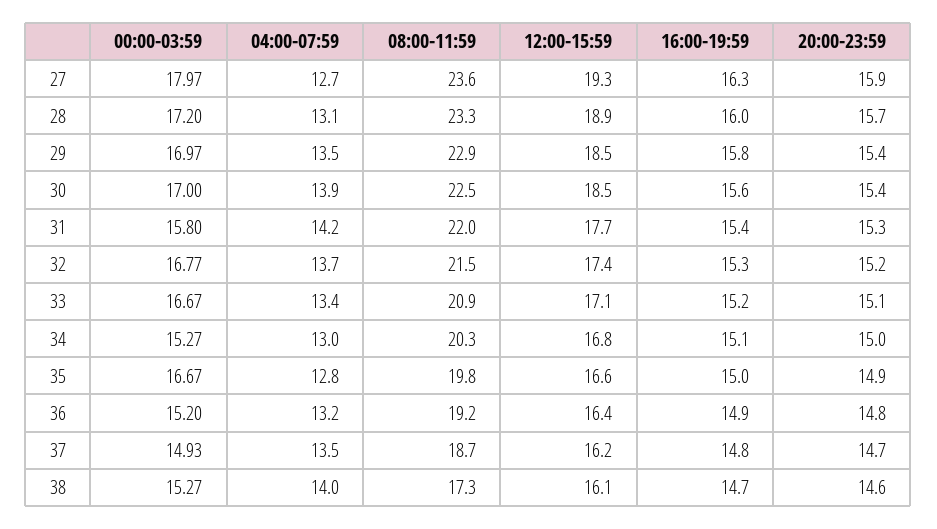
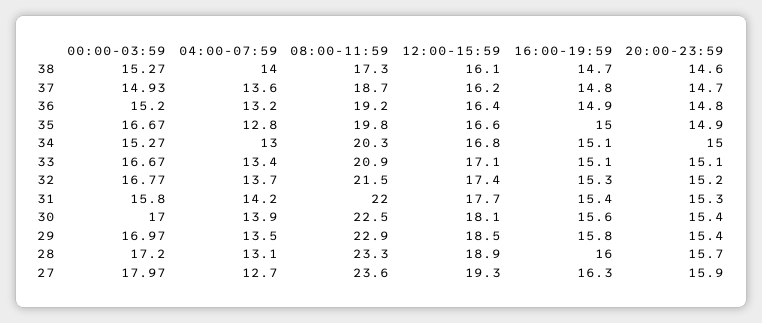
  {
    "00:00-03:59": {
      "27": 17.97,
      "28": 17.2,
      "29": 16.97,
      "30": 17,
      "31": 15.8,
      "32": 16.77,
      "33": 16.67,
      "34": 15.27,
      "35": 16.67,
      "36": 15.2,
      "37": 14.93,
      "38": 15.27
    },
    "04:00-07:59": {
      "27": 12.7,
      "28": 13.1,
      "29": 13.5,
      "30": 13.9,
      "31": 14.2,
      "32": 13.7,
      "33": 13.4,
      "34": 13,
      "35": 12.8,
      "36": 13.2,
-     "37": 13.5,
+     "37": 13.6,
      "38": 14
    },
    "08:00-11:59": {
      "27": 23.6,
      "28": 23.3,
      "29": 22.9,
      "30": 22.5,
      "31": 22,
      "32": 21.5,
      "33": 20.9,
      "34": 20.3,
      "35": 19.8,
      "36": 19.2,
      "37": 18.7,
      "38": 17.3
    },
    "12:00-15:59": {
      "27": 19.3,
      "28": 18.9,
      "29": 18.5,
-     "30": 18.5,
+     "30": 18.1,
      "31": 17.7,
      "32": 17.4,
      "33": 17.1,
      "34": 16.8,
      "35": 16.6,
      "36": 16.4,
      "37": 16.2,
      "38": 16.1
    },
    "16:00-19:59": {
      "27": 16.3,
      "28": 16,
      "29": 15.8,
      "30": 15.6,
      "31": 15.4,
      "32": 15.3,
-     "33": 15.2,
+     "33": 15.1,
      "34": 15.1,
      "35": 15,
      "36": 14.9,
      "37": 14.8,
      "38": 14.7
    },
    "20:00-23:59": {
      "27": 15.9,
      "28": 15.7,
      "29": 15.4,
      "30": 15.4,
      "31": 15.3,
      "32": 15.2,
      "33": 15.1,
      "34": 15,
      "35": 14.9,
      "36": 14.8,
      "37": 14.7,
      "38": 14.6
    }
  }

